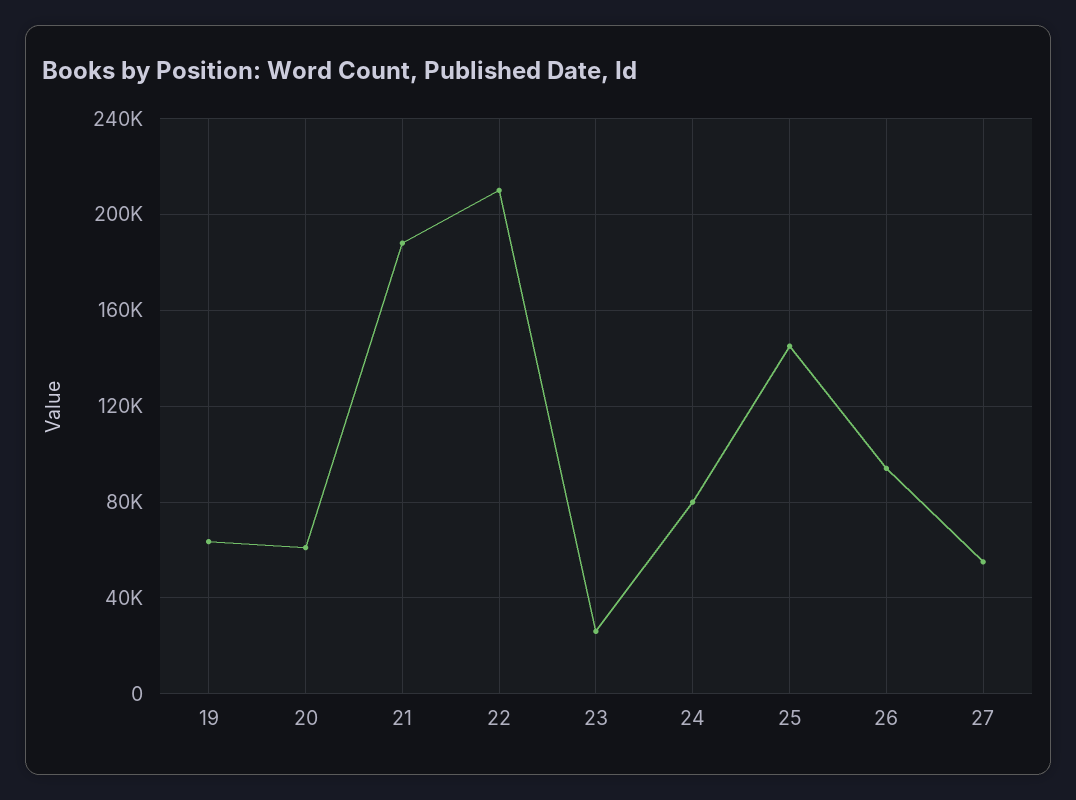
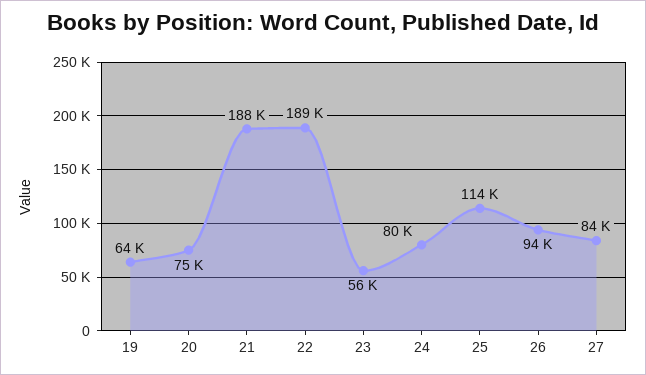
  {
    "19": 64000,
-   "20": 60000,
+   "20": 75000,
    "21": 188000,
-   "22": 210000,
+   "22": 189000,
-   "23": 25000,
+   "23": 56000,
    "24": 80000,
-   "25": 145000,
+   "25": 114000,
    "26": 94000,
-   "27": 55000
+   "27": 84000
  }

